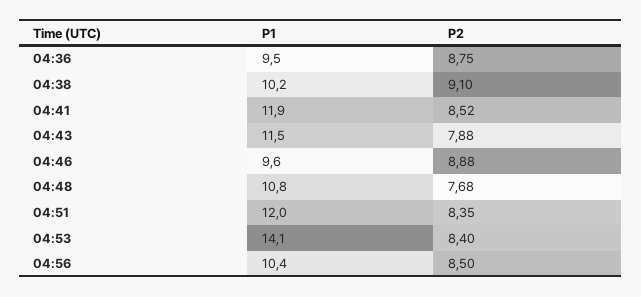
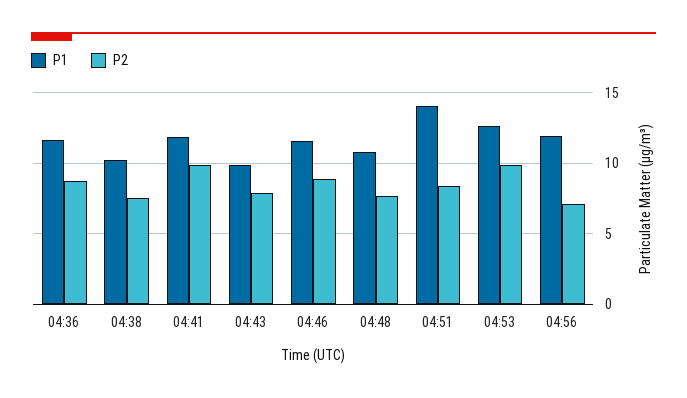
  {
    "P1": {
-     "04:36": 9.5,
+     "04:36": 11.5,
      "04:38": 10.2,
      "04:41": 11.9,
-     "04:43": 11.5,
+     "04:43": 10,
-     "04:46": 9.6,
+     "04:46": 11.5,
      "04:48": 10.8,
-     "04:51": 12,
+     "04:51": 14,
-     "04:53": 14.1,
+     "04:53": 12.5,
-     "04:56": 10.4
+     "04:56": 12
    },
    "P2": {
      "04:36": 8.75,
-     "04:38": 9.1,
+     "04:38": 7.5,
-     "04:41": 8.52,
+     "04:41": 10,
      "04:43": 7.88,
      "04:46": 8.88,
      "04:48": 7.68,
      "04:51": 8.35,
-     "04:53": 8.4,
+     "04:53": 10,
-     "04:56": 8.5
+     "04:56": 7
    }
  }

